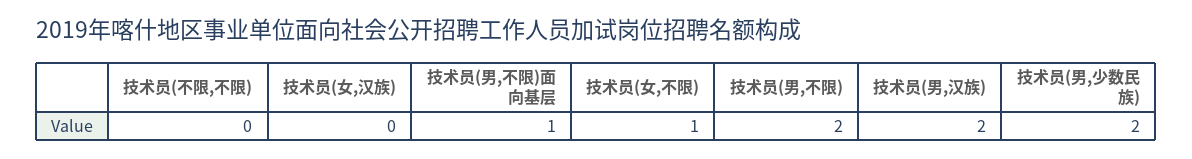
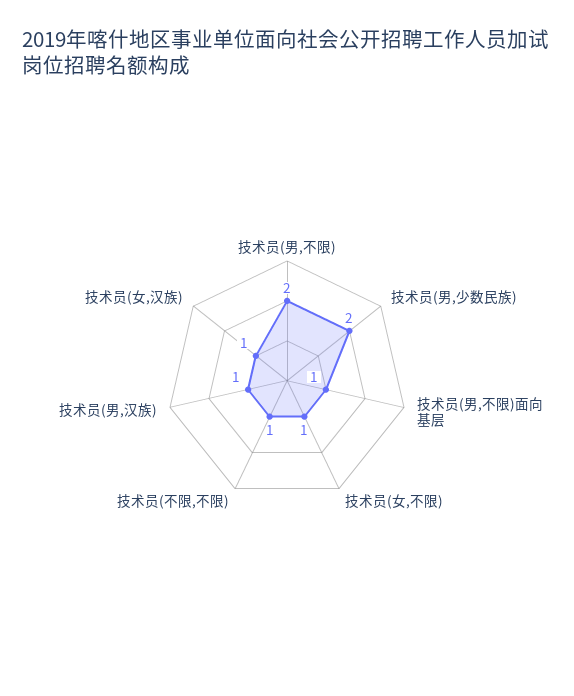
  {
-   "技术员(不限,不限)": 0,
+   "技术员(不限,不限)": 1,
-   "技术员(女,汉族)": 0,
+   "技术员(女,汉族)": 1,
    "技术员(男,不限)面向基层": 1,
    "技术员(女,不限)": 1,
    "技术员(男,不限)": 2,
-   "技术员(男,汉族)": 2,
+   "技术员(男,汉族)": 1,
    "技术员(男,少数民族)": 2
  }

